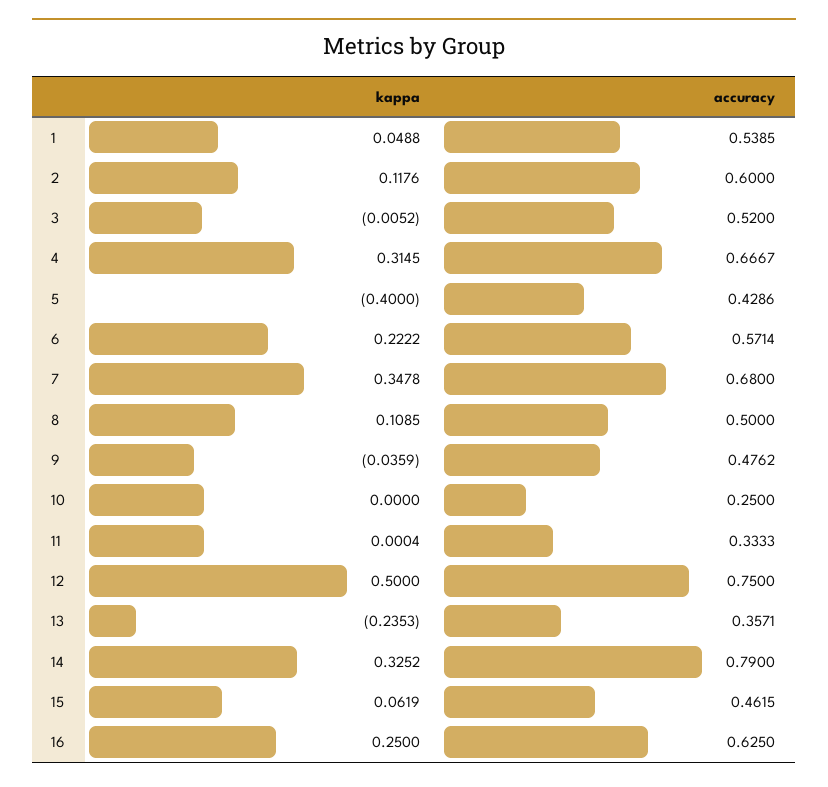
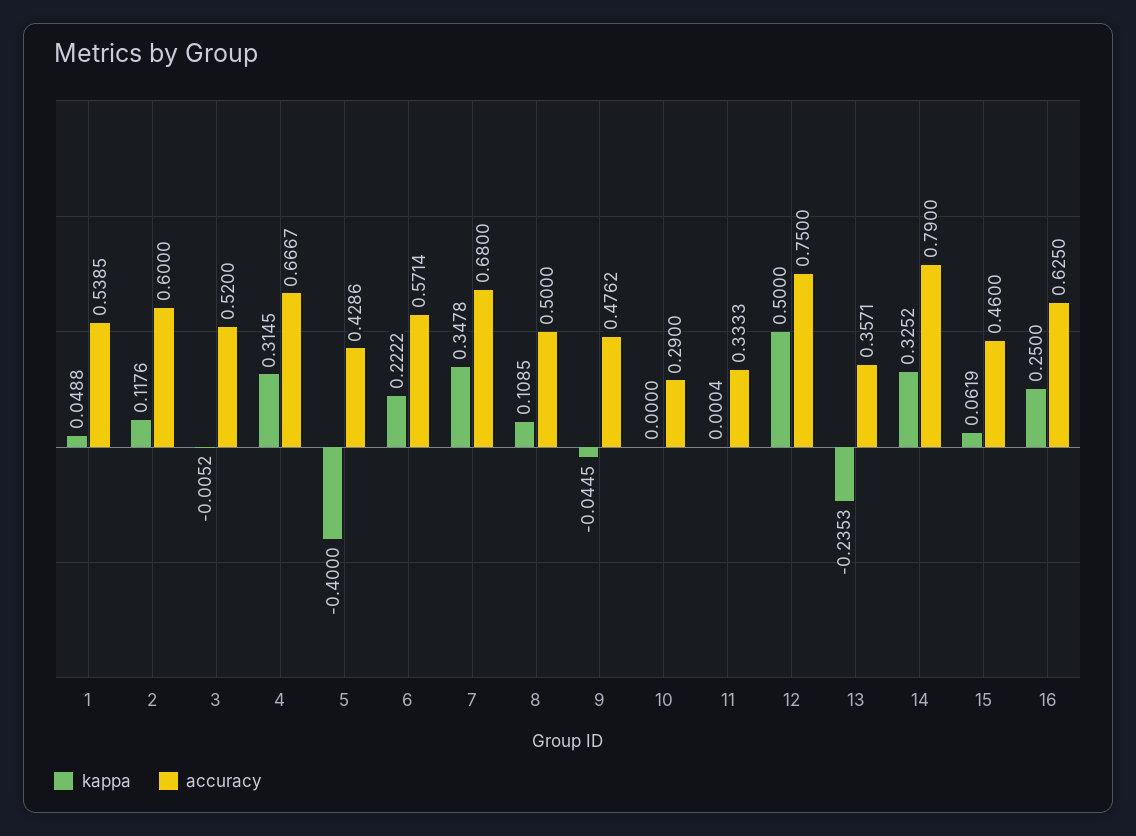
  {
    "kappa": {
      "1": 0.0488,
      "2": 0.1176,
      "3": -0.0052,
      "4": 0.3145,
      "5": -0.4,
      "6": 0.2222,
      "7": 0.3478,
      "8": 0.1085,
-     "9": -0.0359,
+     "9": -0.0445,
      "10": 0,
      "11": 0.0004,
      "12": 0.5,
      "13": -0.2353,
      "14": 0.3252,
      "15": 0.0619,
      "16": 0.25
    },
    "accuracy": {
      "1": 0.5385,
      "2": 0.6,
      "3": 0.52,
      "4": 0.6667,
      "5": 0.4286,
      "6": 0.5714,
      "7": 0.68,
      "8": 0.5,
      "9": 0.4762,
-     "10": 0.25,
+     "10": 0.29,
      "11": 0.3333,
      "12": 0.75,
      "13": 0.3571,
      "14": 0.79,
-     "15": 0.4615,
+     "15": 0.46,
      "16": 0.625
    }
  }

